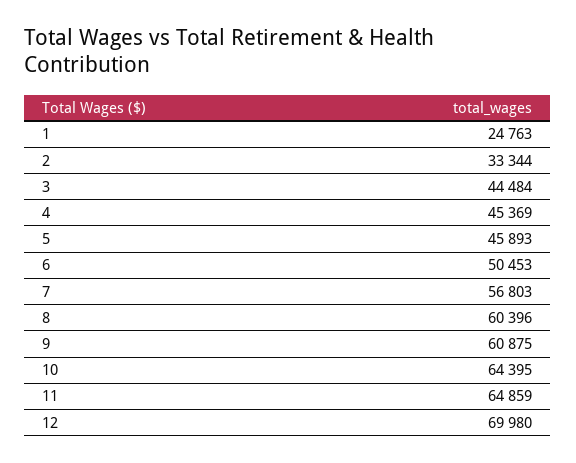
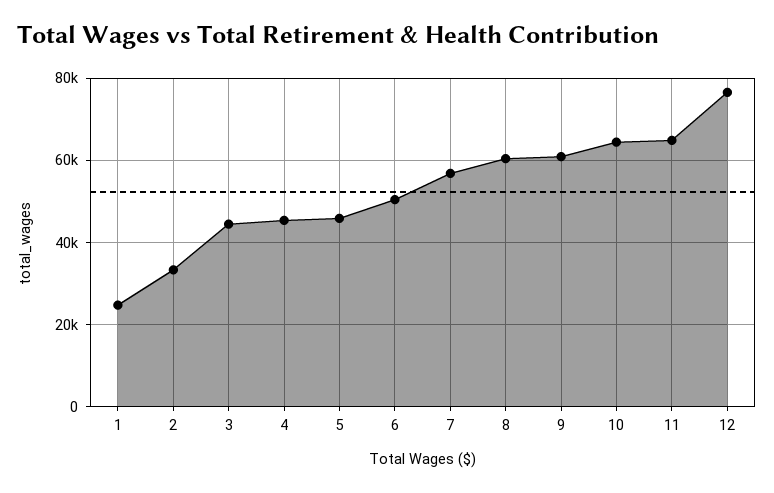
  {
    "1": 24763,
    "2": 33344,
    "3": 44484,
    "4": 45369,
    "5": 45893,
    "6": 50453,
    "7": 56803,
    "8": 60396,
    "9": 60875,
    "10": 64395,
    "11": 64859,
-   "12": 69980
+   "12": 76000
  }

